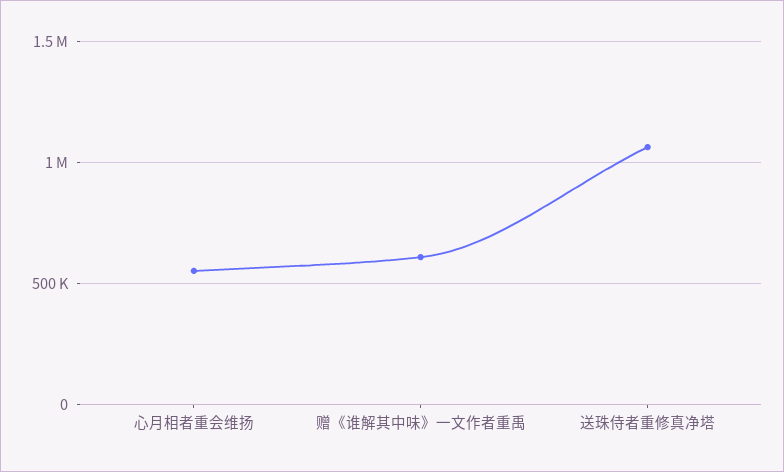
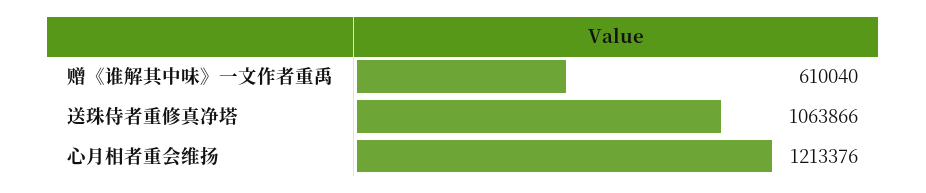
  {
-   "心月相者重会维扬": 550000,
+   "心月相者重会维扬": 1213376,
    "赠《谁解其中味》一文作者重禹": 610040,
    "送珠侍者重修真净塔": 1063866
  }

